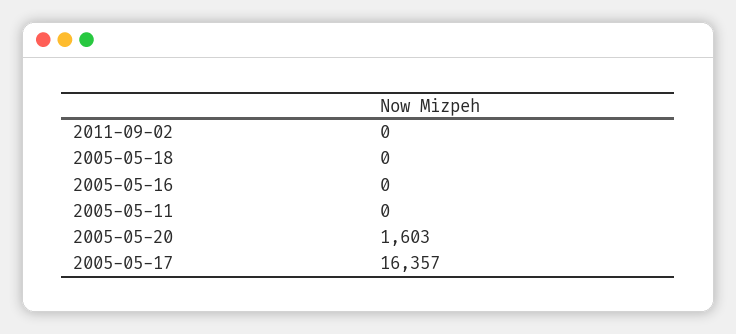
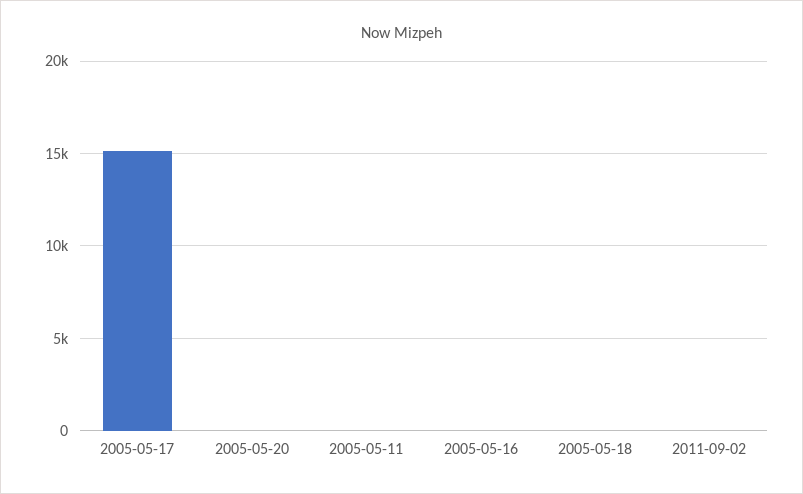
  {
    "2011-09-02": 0,
    "2005-05-18": 0,
    "2005-05-16": 0,
    "2005-05-11": 0,
-   "2005-05-20": 1603,
+   "2005-05-20": 0,
-   "2005-05-17": 16357
+   "2005-05-17": 15000
  }

